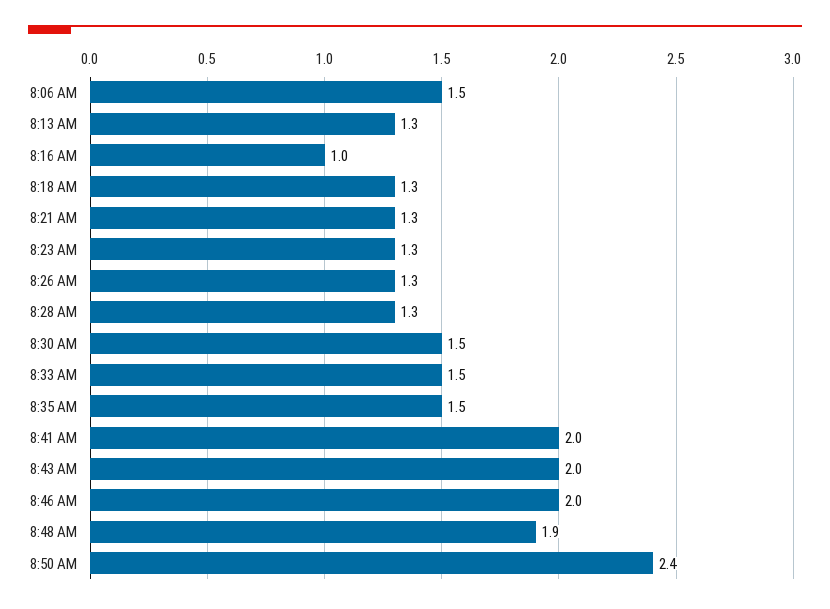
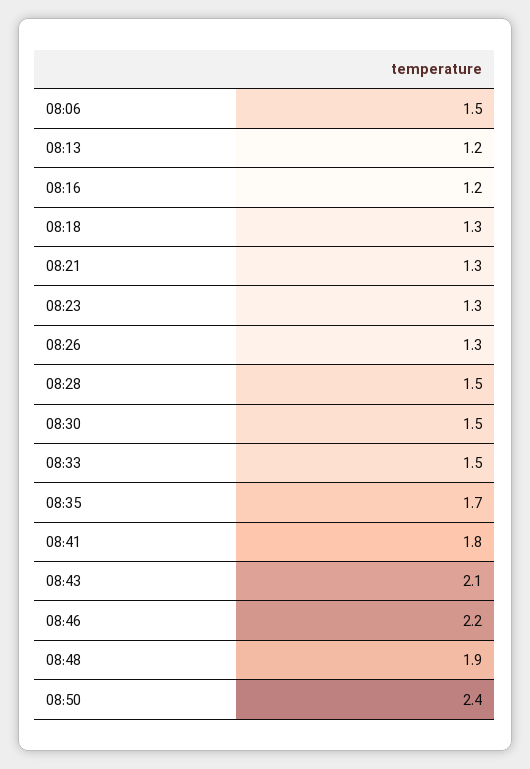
  {
    "8:06 AM": 1.5,
-   "8:13 AM": 1.3,
+   "8:13 AM": 1.2,
-   "8:16 AM": 1,
+   "8:16 AM": 1.2,
    "8:18 AM": 1.3,
    "8:21 AM": 1.3,
    "8:23 AM": 1.3,
    "8:26 AM": 1.3,
-   "8:28 AM": 1.3,
+   "8:28 AM": 1.5,
    "8:30 AM": 1.5,
    "8:33 AM": 1.5,
-   "8:35 AM": 1.5,
+   "8:35 AM": 1.7,
-   "8:41 AM": 2,
+   "8:41 AM": 1.8,
-   "8:43 AM": 2,
+   "8:43 AM": 2.1,
-   "8:46 AM": 2,
+   "8:46 AM": 2.2,
    "8:48 AM": 1.9,
    "8:50 AM": 2.4
  }

